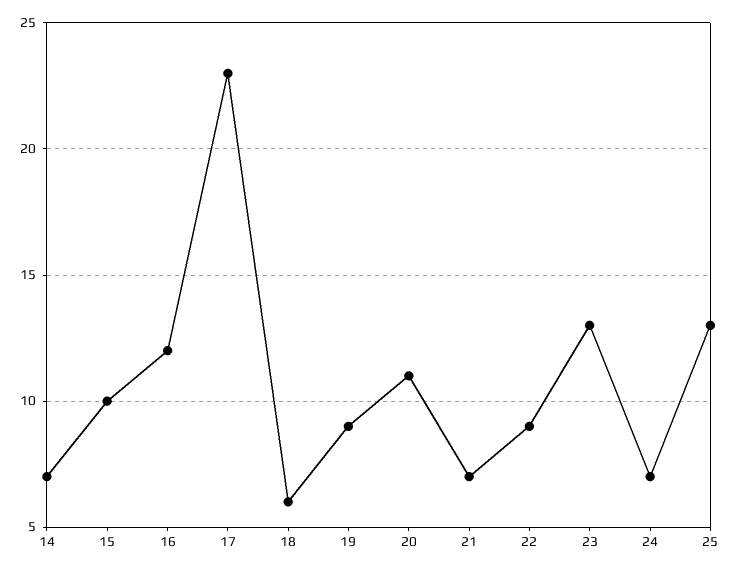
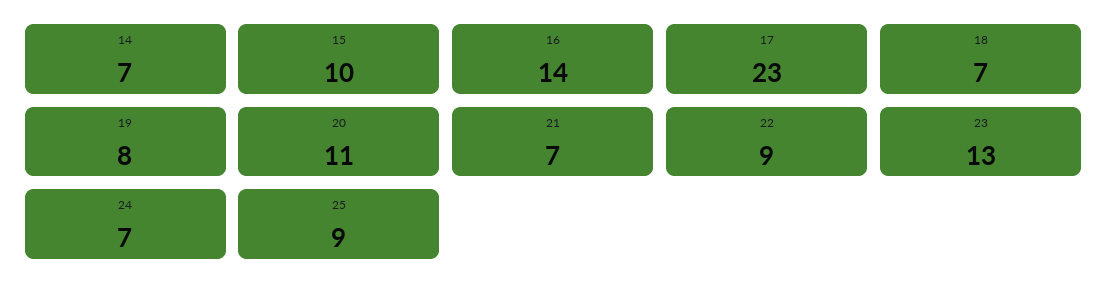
  {
    "14": 7,
    "15": 10,
-   "16": 12,
+   "16": 14,
    "17": 23,
-   "18": 6,
+   "18": 7,
-   "19": 9,
+   "19": 8,
    "20": 11,
    "21": 7,
    "22": 9,
    "23": 13,
    "24": 7,
-   "25": 13
+   "25": 9
  }

